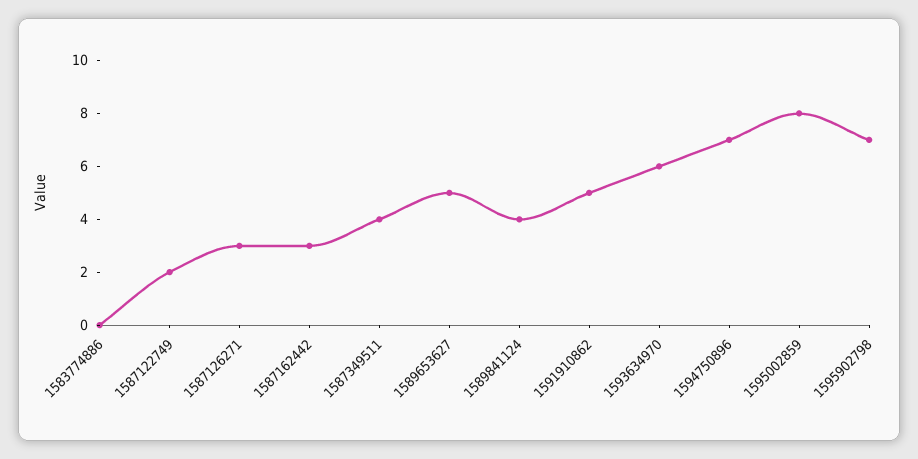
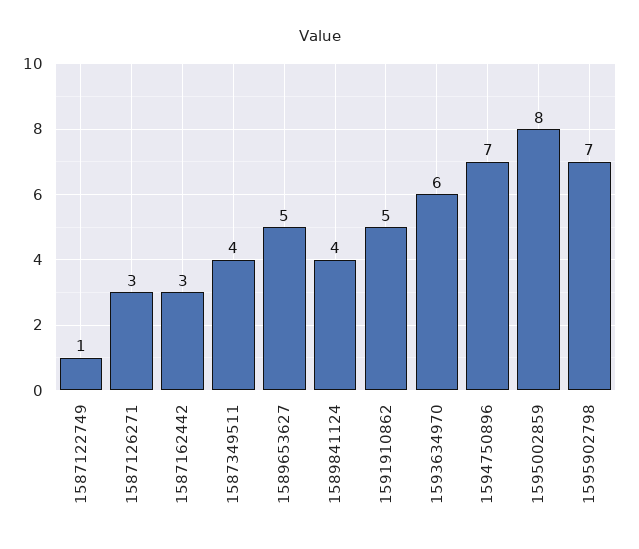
  {
-   "1583774886": 0,
-   "1587122749": 2,
+   "1587122749": 1,
    "1587126271": 3,
    "1587162442": 3,
    "1587349511": 4,
    "1589653627": 5,
    "1589841124": 4,
    "1591910862": 5,
    "1593634970": 6,
    "1594750896": 7,
    "1595002859": 8,
    "1595902798": 7
  }

